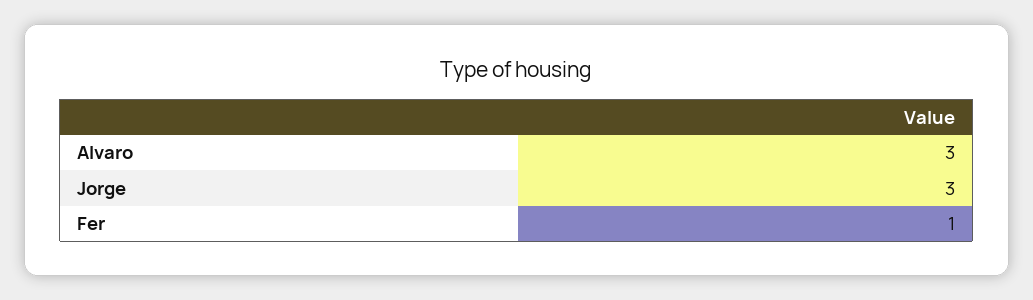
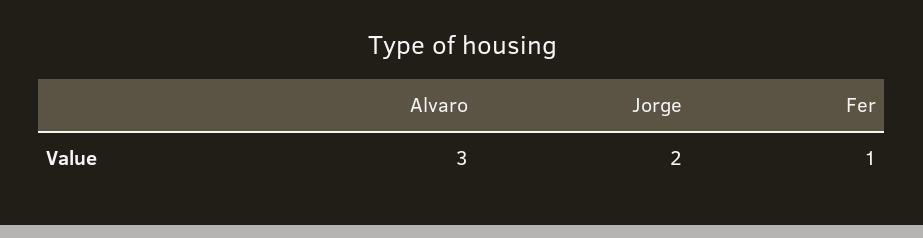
  {
    "Alvaro": 3,
-   "Jorge": 3,
+   "Jorge": 2,
    "Fer": 1
  }

